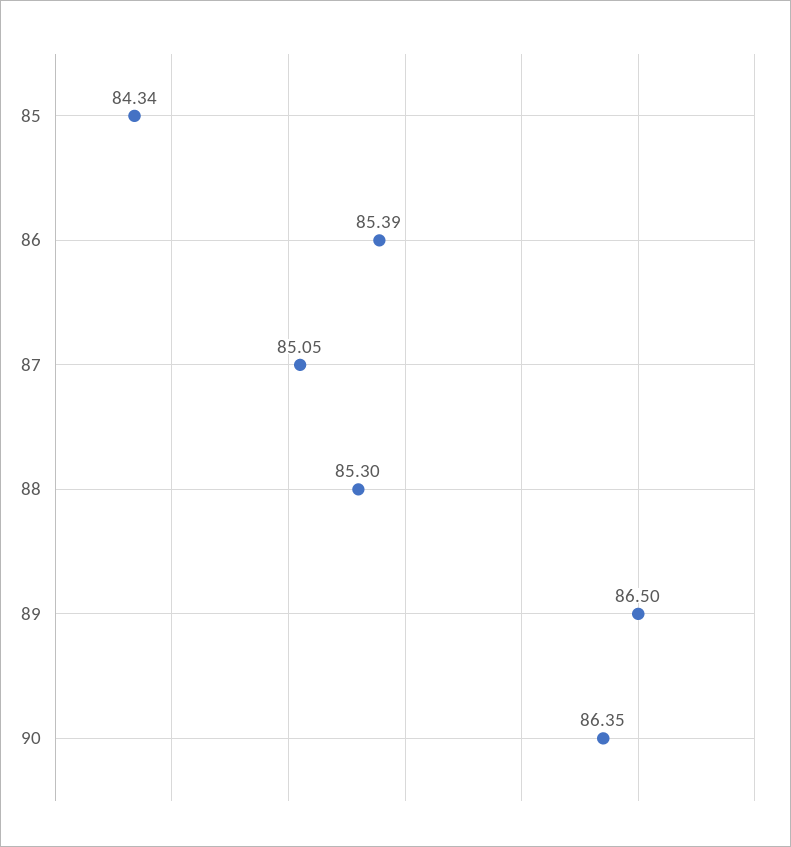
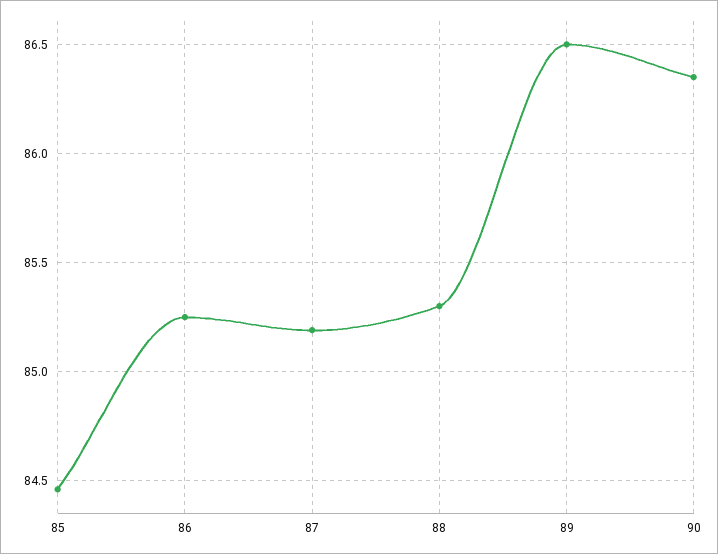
  {
-   "85": 84.34,
+   "85": 84.45,
-   "86": 85.39,
+   "86": 85.25,
-   "87": 85.05,
+   "87": 85.2,
    "88": 85.3,
    "89": 86.5,
    "90": 86.35
  }

